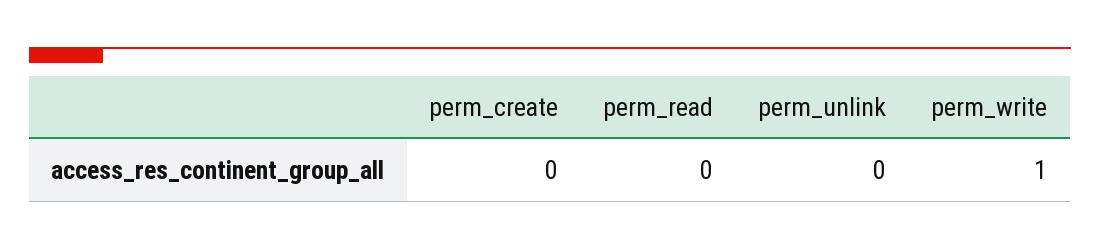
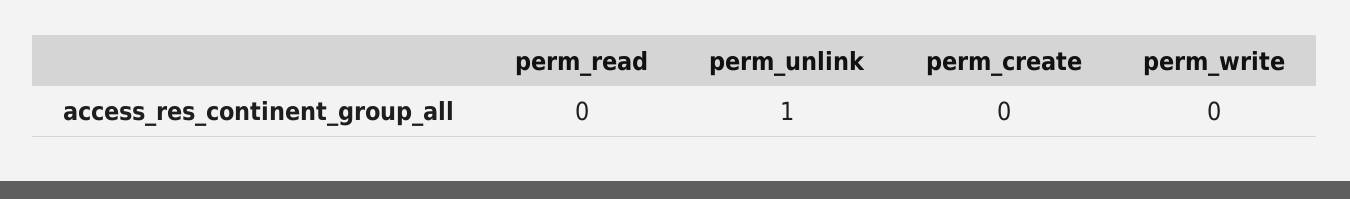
  {
    "perm_create": 0,
    "perm_read": 0,
-   "perm_unlink": 0,
+   "perm_unlink": 1,
-   "perm_write": 1
+   "perm_write": 0
  }

